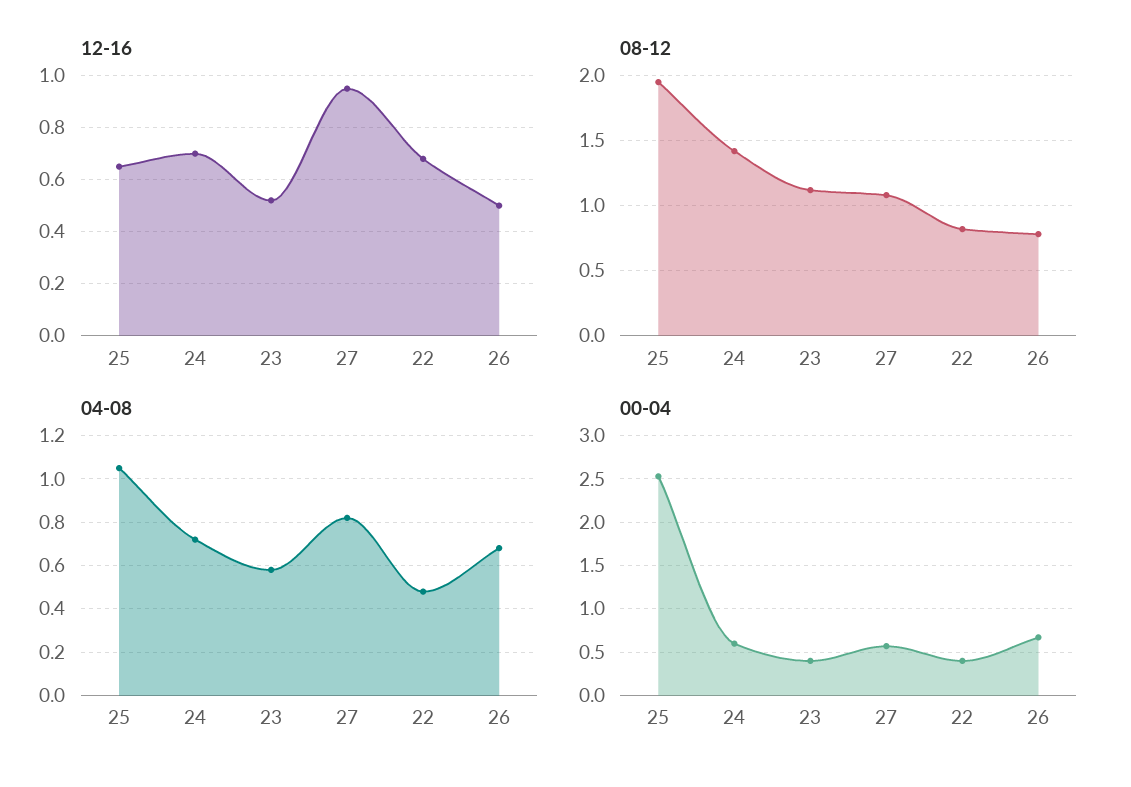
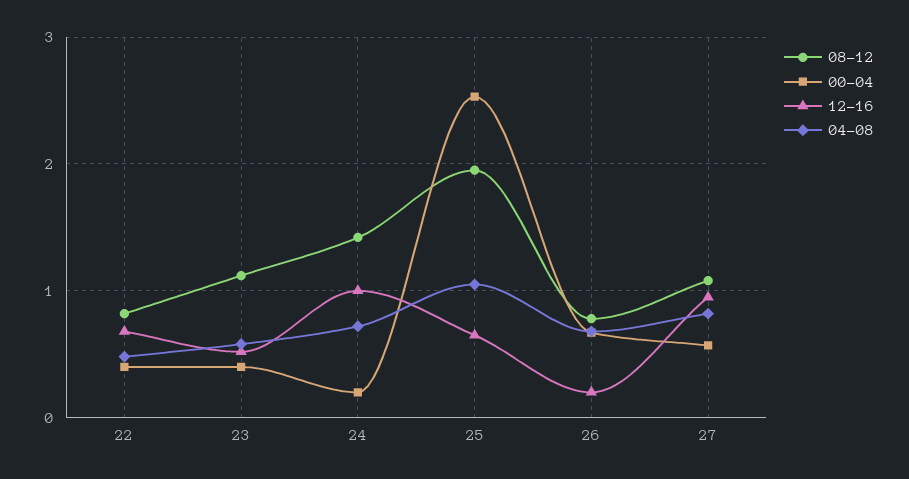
  {
    "12-16": {
      "25": 0.65,
-     "24": 0.7,
+     "24": 1,
      "23": 0.5,
      "27": 0.95,
      "22": 0.7,
-     "26": 0.5
+     "26": 0.2
    },
    "08-12": {
      "25": 1.95,
      "24": 1.4,
      "23": 1.1,
      "27": 1.1,
      "22": 0.8,
      "26": 0.8
    },
    "04-08": {
      "25": 1.05,
      "24": 0.7,
      "23": 0.6,
      "27": 0.8,
      "22": 0.5,
      "26": 0.7
    },
    "00-04": {
      "25": 2.5,
-     "24": 0.6,
+     "24": 0.2,
      "23": 0.4,
      "27": 0.6,
      "22": 0.4,
      "26": 0.7
    }
  }

